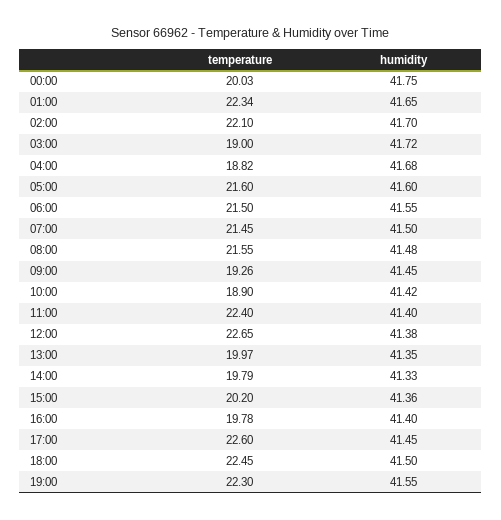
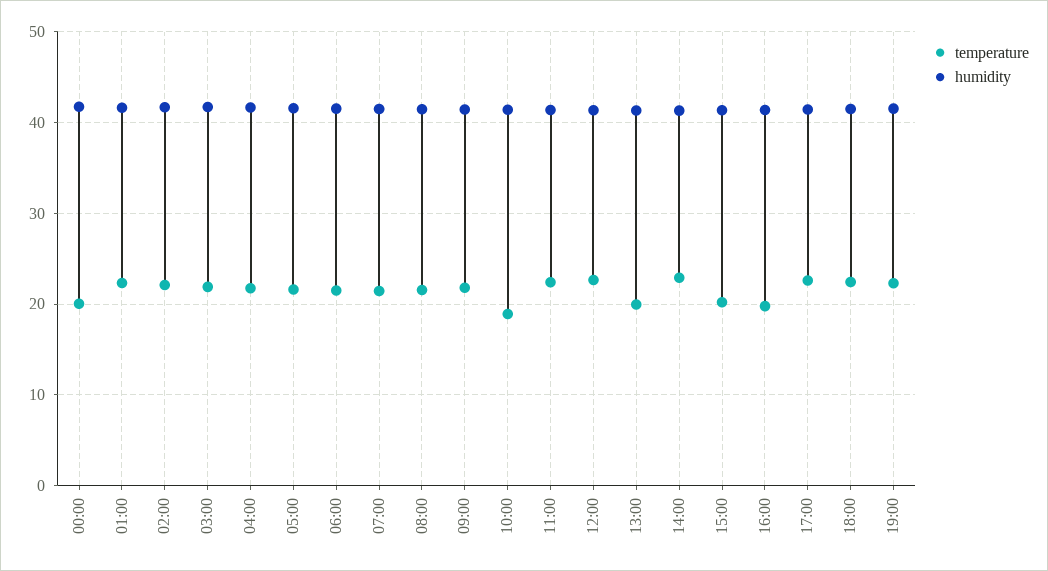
  {
    "temperature": {
      "00:00": 20.03,
      "01:00": 22.34,
      "02:00": 22.1,
-     "03:00": 19,
+     "03:00": 22,
-     "04:00": 18.82,
+     "04:00": 22,
      "05:00": 21.6,
      "06:00": 21.5,
      "07:00": 21.45,
      "08:00": 21.55,
-     "09:00": 19.26,
+     "09:00": 22,
      "10:00": 18.9,
      "11:00": 22.4,
      "12:00": 22.65,
      "13:00": 19.97,
-     "14:00": 19.79,
+     "14:00": 23,
      "15:00": 20.2,
      "16:00": 19.78,
      "17:00": 22.6,
      "18:00": 22.45,
      "19:00": 22.3
    },
    "humidity": {
      "00:00": 41.75,
      "01:00": 41.65,
      "02:00": 41.7,
      "03:00": 41.72,
      "04:00": 41.68,
      "05:00": 41.6,
      "06:00": 41.55,
      "07:00": 41.5,
      "08:00": 41.48,
      "09:00": 41.45,
      "10:00": 41.42,
      "11:00": 41.4,
      "12:00": 41.38,
      "13:00": 41.35,
      "14:00": 41.33,
      "15:00": 41.36,
      "16:00": 41.4,
      "17:00": 41.45,
      "18:00": 41.5,
      "19:00": 41.55
    }
  }

